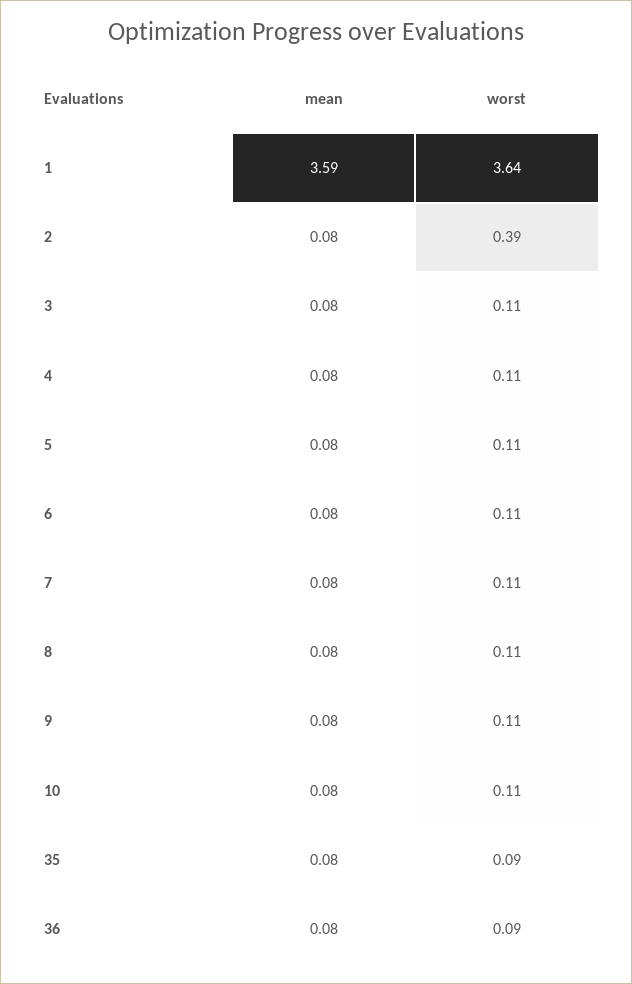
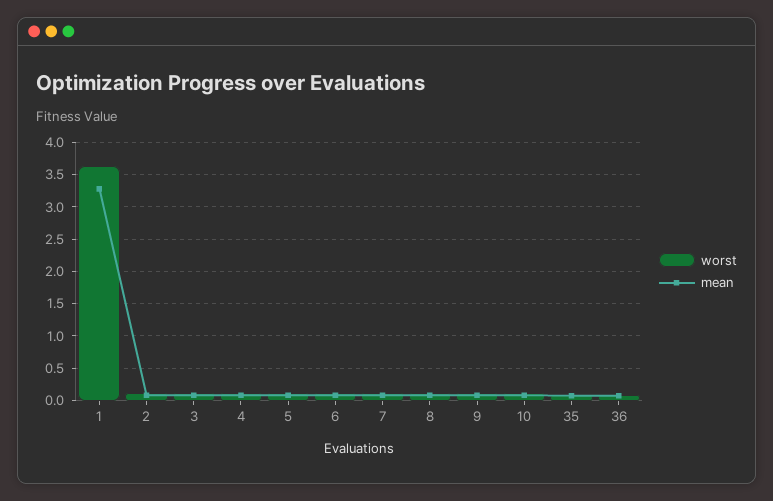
  {
    "mean": {
-     "1": 3.59,
+     "1": 3.3,
      "2": 0.08,
      "3": 0.08,
      "4": 0.08,
      "5": 0.08,
      "6": 0.08,
      "7": 0.08,
      "8": 0.08,
      "9": 0.08,
      "10": 0.08,
      "35": 0.08,
      "36": 0.08
    },
    "worst": {
      "1": 3.64,
-     "2": 0.39,
+     "2": 0.1,
      "3": 0.11,
      "4": 0.11,
      "5": 0.11,
      "6": 0.11,
      "7": 0.11,
      "8": 0.11,
      "9": 0.11,
      "10": 0.11,
      "35": 0.09,
      "36": 0.09
    }
  }

